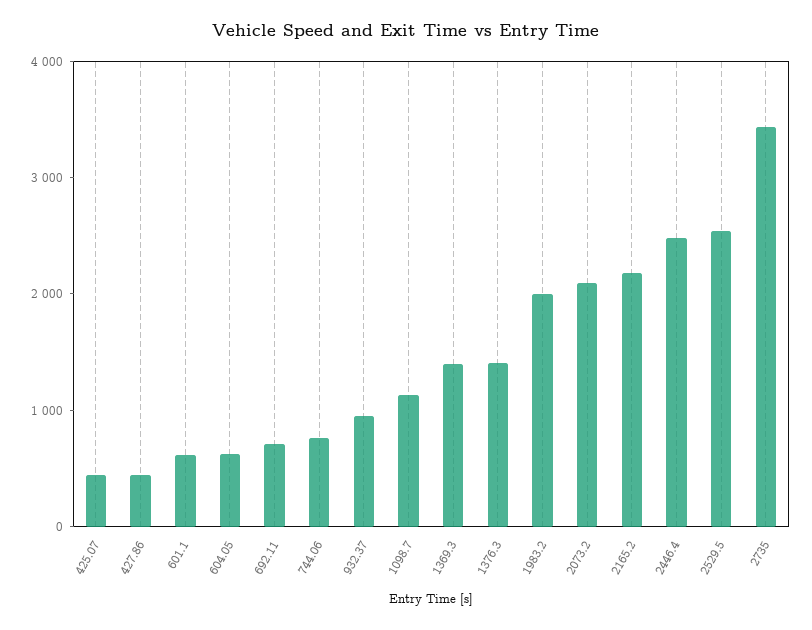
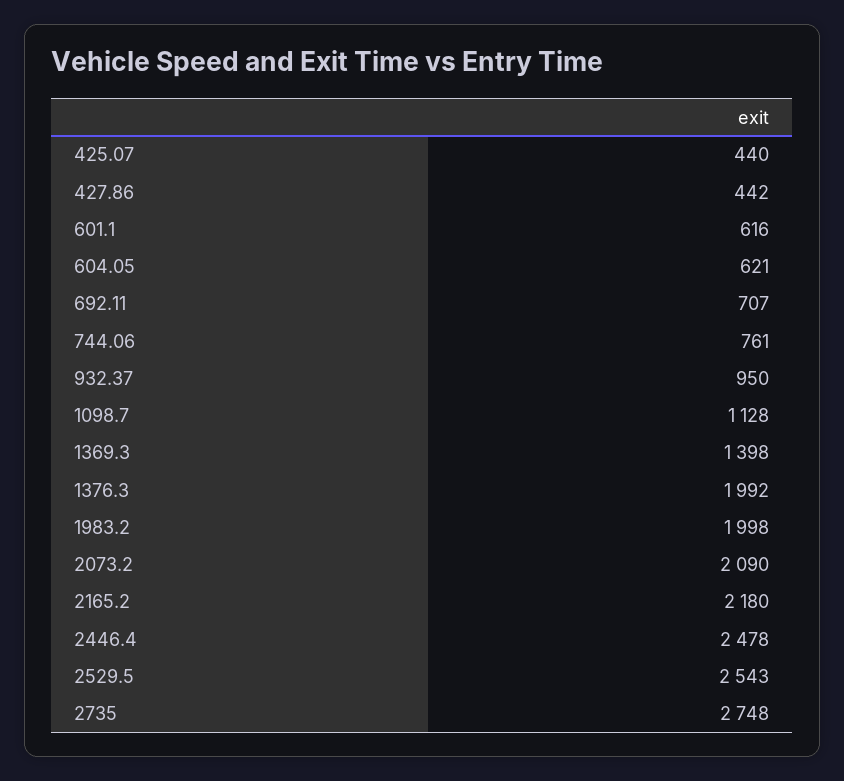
  {
    "425.07": 440,
    "427.86": 442,
    "601.1": 616,
    "604.05": 621,
    "692.11": 707,
    "744.06": 761,
    "932.37": 950,
    "1098.7": 1128,
    "1369.3": 1398,
-   "1376.3": 1400,
+   "1376.3": 1992,
    "1983.2": 1998,
    "2073.2": 2090,
    "2165.2": 2180,
    "2446.4": 2478,
    "2529.5": 2543,
-   "2735": 3400
+   "2735": 2748
  }

